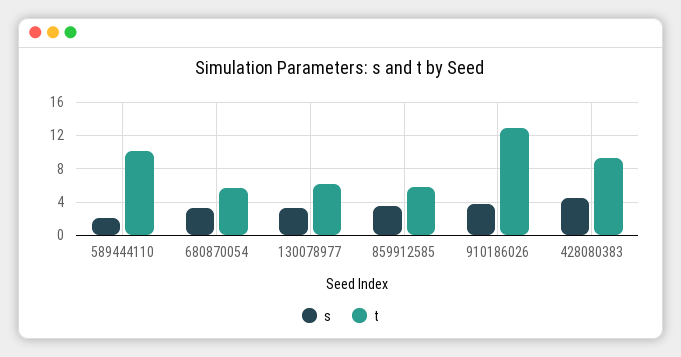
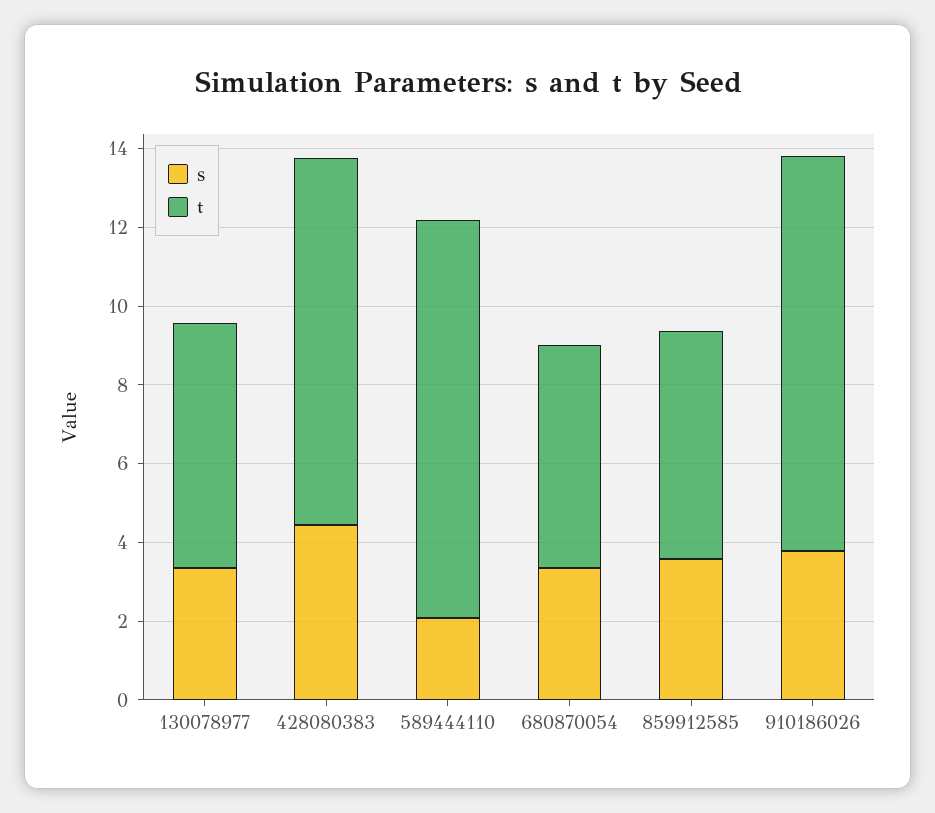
  {
    "s": {
      "589444110": 2,
      "680870054": 3.5,
      "130078977": 3.5,
      "859912585": 3.5,
      "910186026": 4,
      "428080383": 4.5
    },
    "t": {
      "589444110": 10,
      "680870054": 5.5,
      "130078977": 6,
      "859912585": 6,
-     "910186026": 13,
+     "910186026": 10,
      "428080383": 9.5
    }
  }

